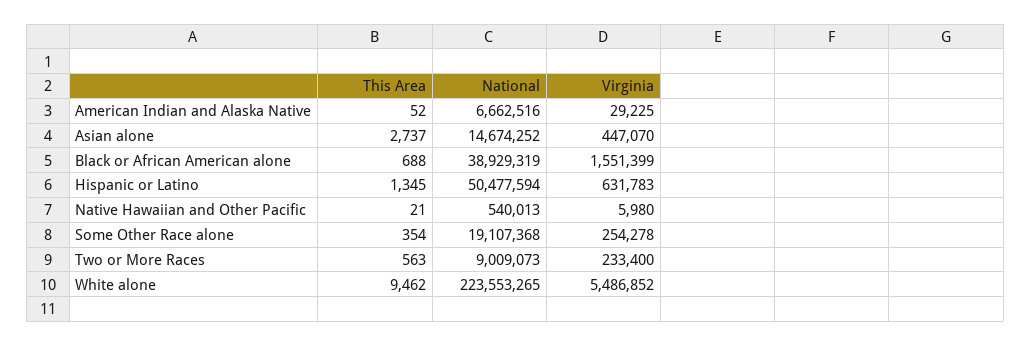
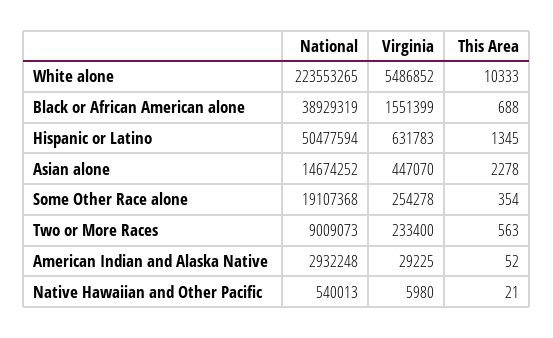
  {
    "This Area": {
      "American Indian and Alaska Native": 52,
-     "Asian alone": 2737,
+     "Asian alone": 2278,
      "Black or African American alone": 688,
      "Hispanic or Latino": 1345,
      "Native Hawaiian and Other Pacific": 21,
      "Some Other Race alone": 354,
      "Two or More Races": 563,
-     "White alone": 9462
+     "White alone": 10333
    },
    "National": {
-     "American Indian and Alaska Native": 6662516,
+     "American Indian and Alaska Native": 2932248,
      "Asian alone": 14674252,
      "Black or African American alone": 38929319,
      "Hispanic or Latino": 50477594,
      "Native Hawaiian and Other Pacific": 540013,
      "Some Other Race alone": 19107368,
      "Two or More Races": 9009073,
      "White alone": 223553265
    },
    "Virginia": {
      "American Indian and Alaska Native": 29225,
      "Asian alone": 447070,
      "Black or African American alone": 1551399,
      "Hispanic or Latino": 631783,
      "Native Hawaiian and Other Pacific": 5980,
      "Some Other Race alone": 254278,
      "Two or More Races": 233400,
      "White alone": 5486852
    }
  }

